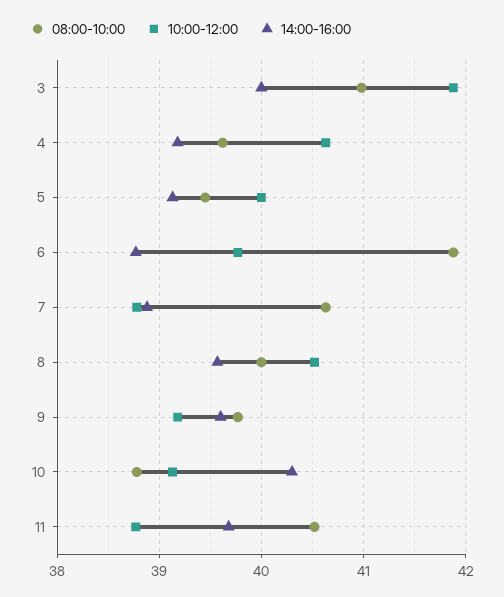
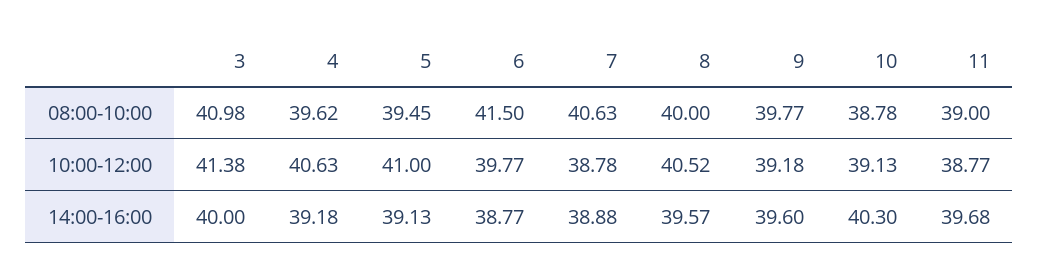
  {
    "08:00-10:00": {
      "3": 40.98,
      "4": 39.62,
      "5": 39.45,
-     "6": 41.9,
+     "6": 41.5,
      "7": 40.63,
      "8": 40,
      "9": 39.77,
      "10": 38.78,
-     "11": 40.5
+     "11": 39
    },
    "10:00-12:00": {
-     "3": 41.9,
+     "3": 41.38,
      "4": 40.63,
-     "5": 40,
+     "5": 41,
      "6": 39.77,
      "7": 38.78,
      "8": 40.52,
      "9": 39.18,
      "10": 39.13,
      "11": 38.77
    },
    "14:00-16:00": {
      "3": 40,
      "4": 39.18,
      "5": 39.13,
      "6": 38.77,
      "7": 38.88,
      "8": 39.57,
      "9": 39.6,
      "10": 40.3,
      "11": 39.68
    }
  }

